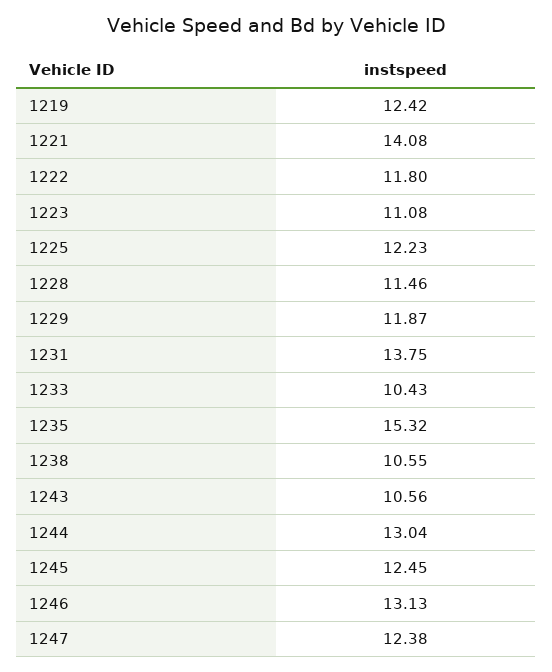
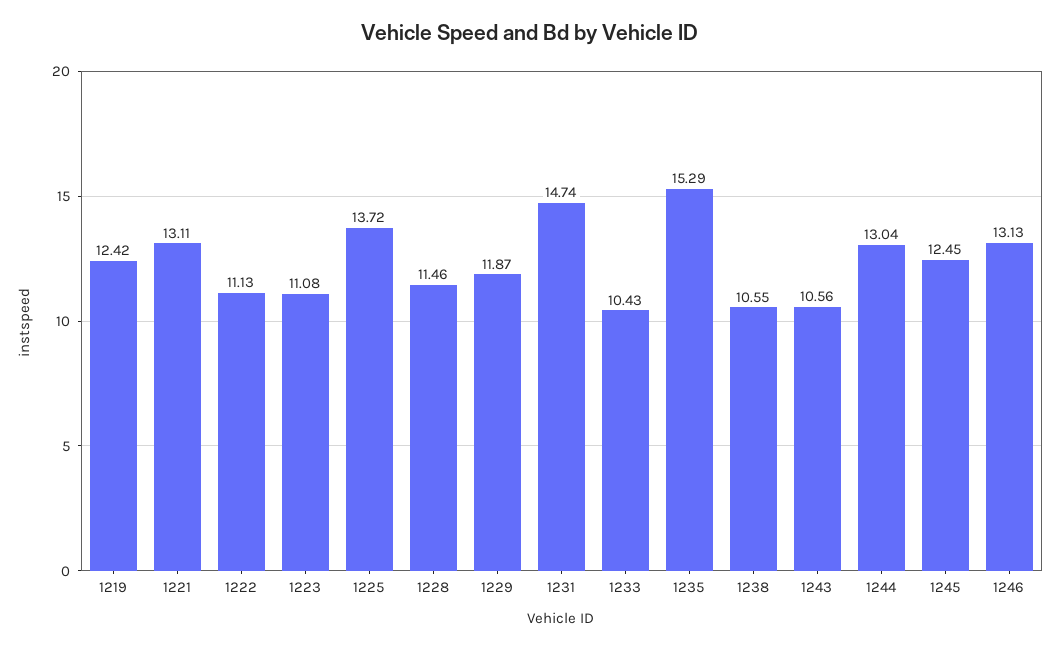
  {
    "1219": 12.42,
-   "1221": 14.08,
+   "1221": 13.11,
-   "1222": 11.8,
+   "1222": 11.13,
    "1223": 11.08,
-   "1225": 12.23,
+   "1225": 13.72,
    "1228": 11.46,
    "1229": 11.87,
-   "1231": 13.75,
+   "1231": 14.74,
    "1233": 10.43,
-   "1235": 15.32,
+   "1235": 15.29,
    "1238": 10.55,
    "1243": 10.56,
    "1244": 13.04,
    "1245": 12.45,
-   "1246": 13.13,
+   "1246": 13.13
-   "1247": 12.38
  }

